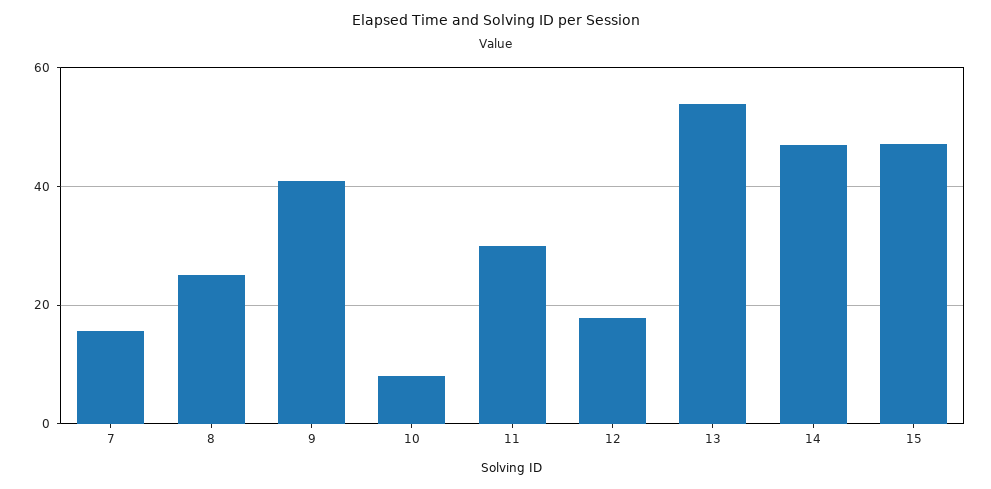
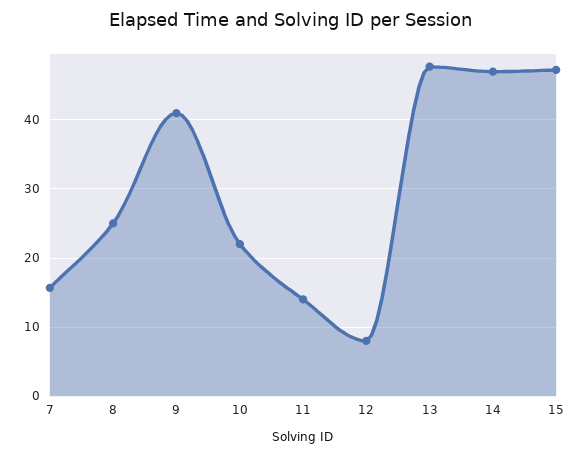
  {
    "7": 16,
    "8": 25,
    "9": 41,
-   "10": 8,
+   "10": 22,
-   "11": 30,
+   "11": 14,
-   "12": 18,
+   "12": 8,
-   "13": 54,
+   "13": 48,
    "14": 47,
    "15": 47
  }

